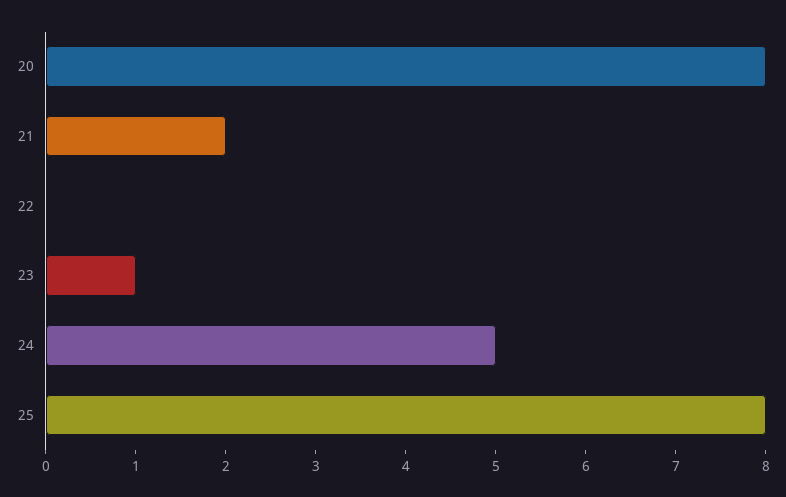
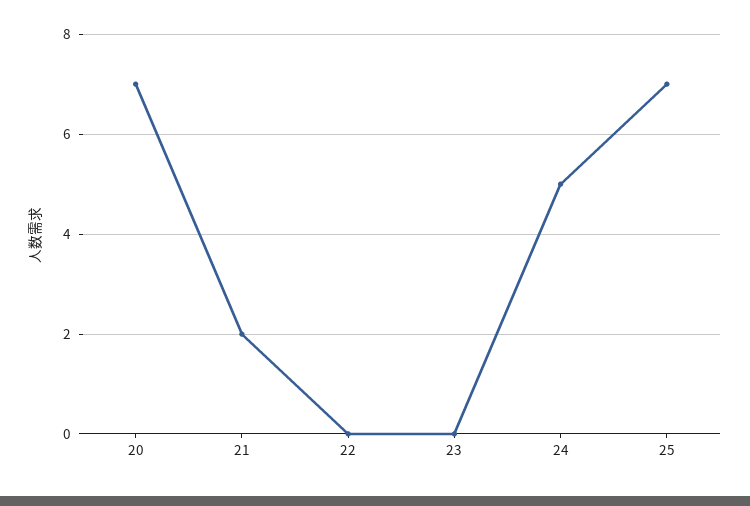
  {
-   "20": 8,
+   "20": 7,
    "21": 2,
    "22": 0,
-   "23": 1,
+   "23": 0,
    "24": 5,
-   "25": 8
+   "25": 7
  }

